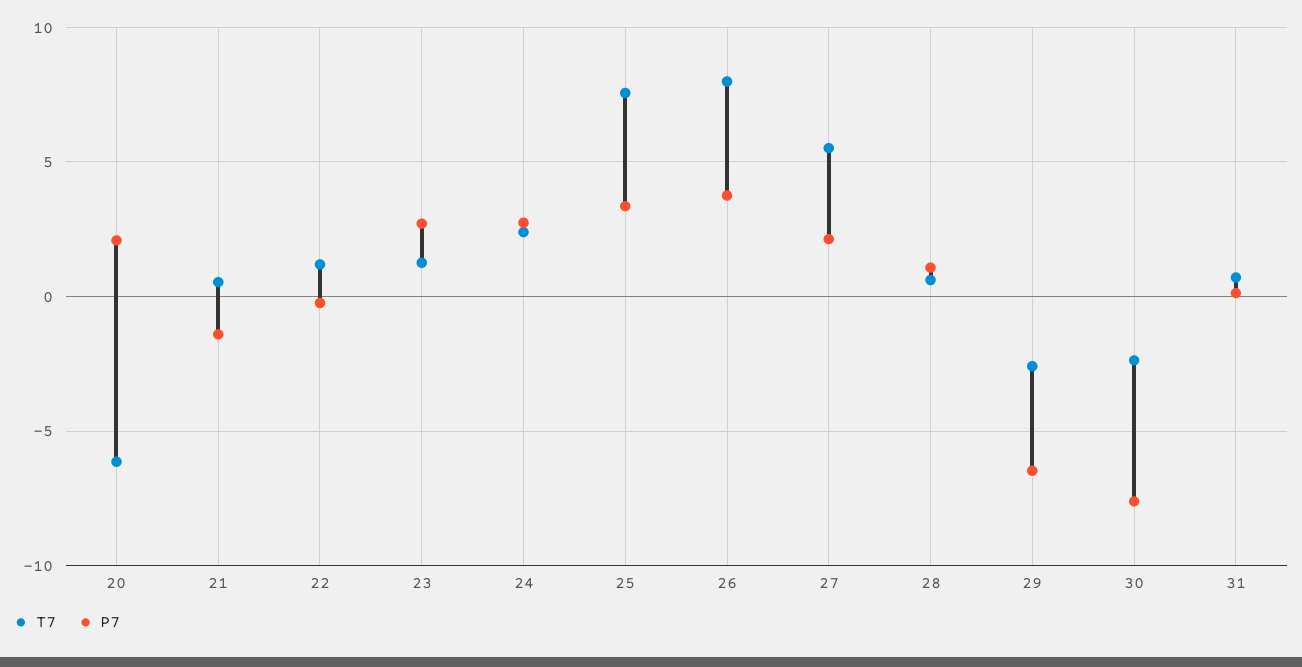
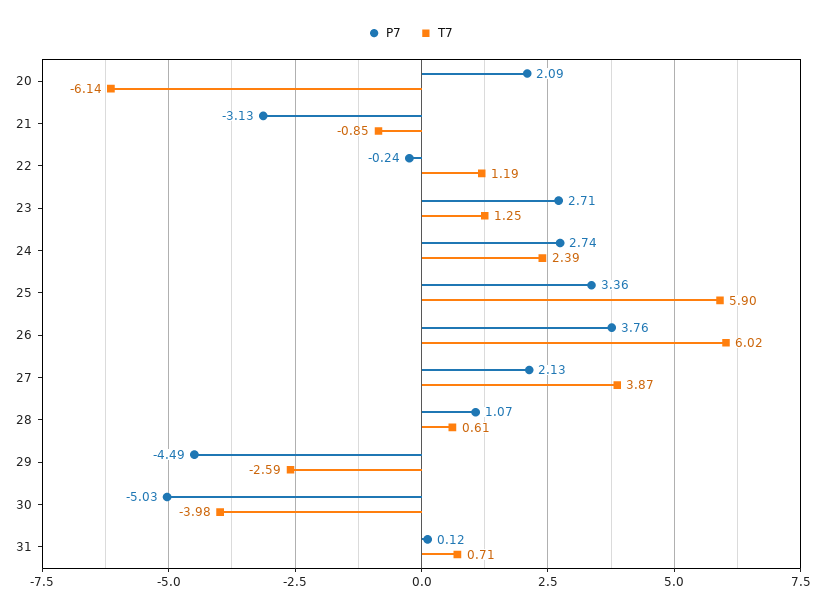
  {
    "T7": {
      "20": -6.14,
-     "21": 0.5,
+     "21": -0.85,
      "22": 1.19,
      "23": 1.25,
      "24": 2.39,
-     "25": 7.5,
+     "25": 5.9,
-     "26": 8,
+     "26": 6.02,
-     "27": 5.5,
+     "27": 3.87,
      "28": 0.61,
      "29": -2.59,
-     "30": -2.5,
+     "30": -3.98,
      "31": 0.71
    },
    "P7": {
      "20": 2.09,
-     "21": -1.5,
+     "21": -3.13,
      "22": -0.24,
      "23": 2.71,
      "24": 2.74,
      "25": 3.36,
      "26": 3.76,
      "27": 2.13,
      "28": 1.07,
-     "29": -6.5,
+     "29": -4.49,
-     "30": -7.5,
+     "30": -5.03,
      "31": 0.12
    }
  }

